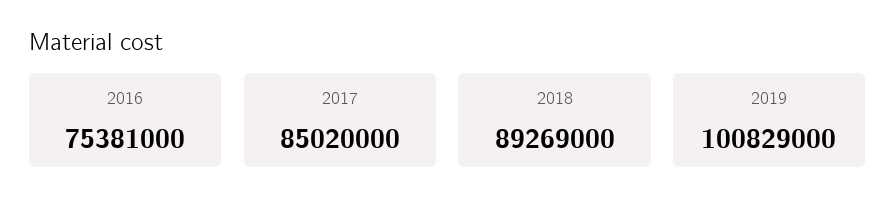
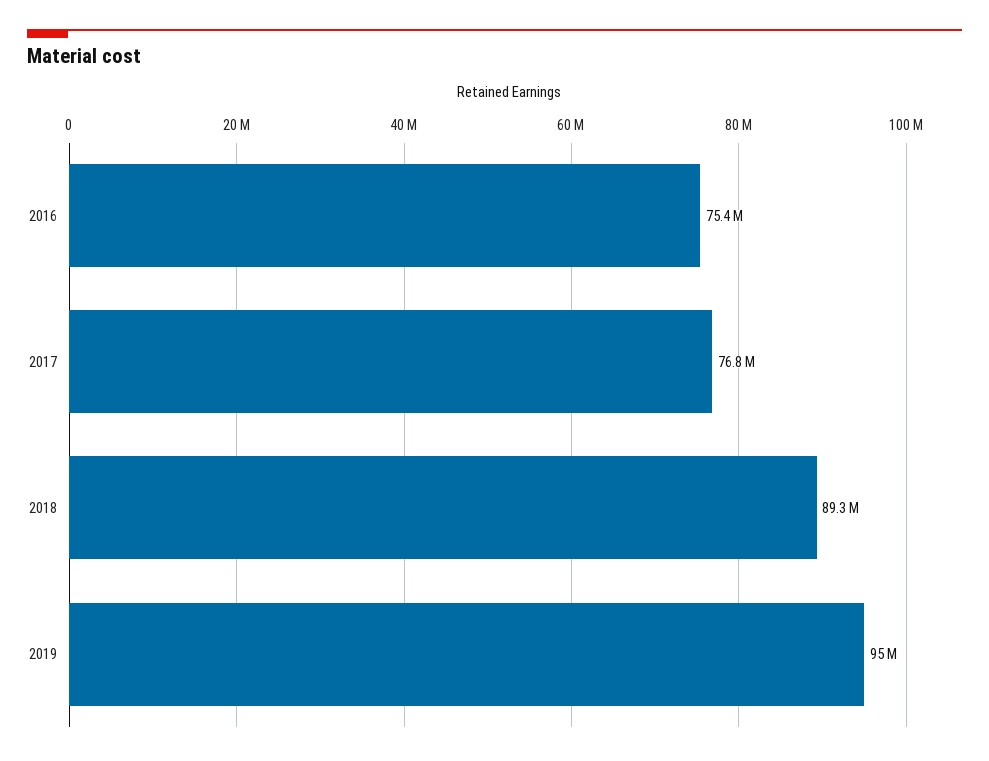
  {
    "2016": 75381000,
-   "2017": 85020000,
+   "2017": 76800000,
    "2018": 89269000,
-   "2019": 100829000
+   "2019": 95000000
  }

